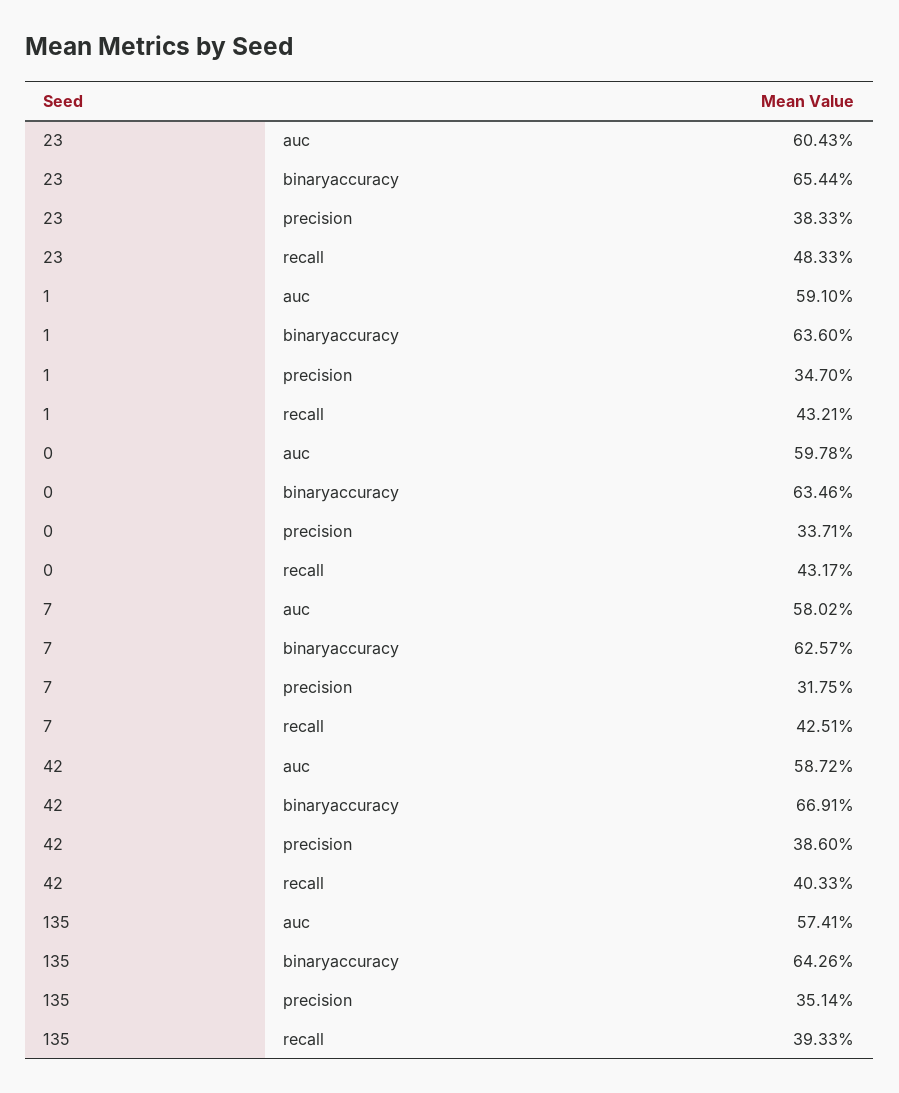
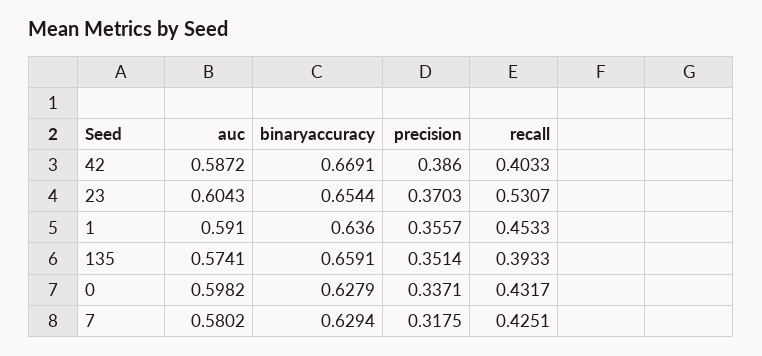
  {
    "23": {
      "auc": 0.6043,
      "binaryaccuracy": 0.6544,
-     "precision": 0.3833,
+     "precision": 0.3703,
-     "recall": 0.4833
+     "recall": 0.5307
    },
    "1": {
      "auc": 0.591,
      "binaryaccuracy": 0.636,
-     "precision": 0.347,
+     "precision": 0.3557,
-     "recall": 0.4321
+     "recall": 0.4533
    },
    "0": {
-     "auc": 0.5978,
+     "auc": 0.5982,
-     "binaryaccuracy": 0.6346,
+     "binaryaccuracy": 0.6279,
      "precision": 0.3371,
      "recall": 0.4317
    },
    "7": {
      "auc": 0.5802,
-     "binaryaccuracy": 0.6257,
+     "binaryaccuracy": 0.6294,
      "precision": 0.3175,
      "recall": 0.4251
    },
    "42": {
      "auc": 0.5872,
      "binaryaccuracy": 0.6691,
      "precision": 0.386,
      "recall": 0.4033
    },
    "135": {
      "auc": 0.5741,
-     "binaryaccuracy": 0.6426,
+     "binaryaccuracy": 0.6591,
      "precision": 0.3514,
      "recall": 0.3933
    }
  }

